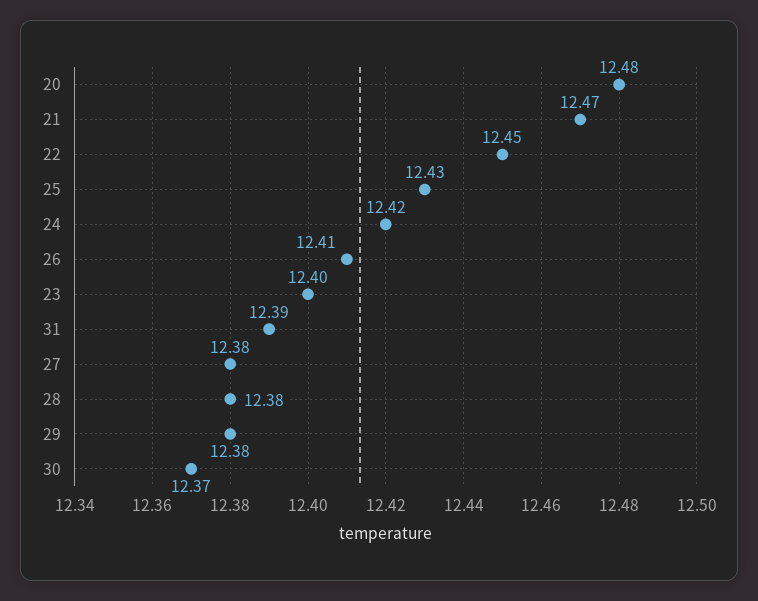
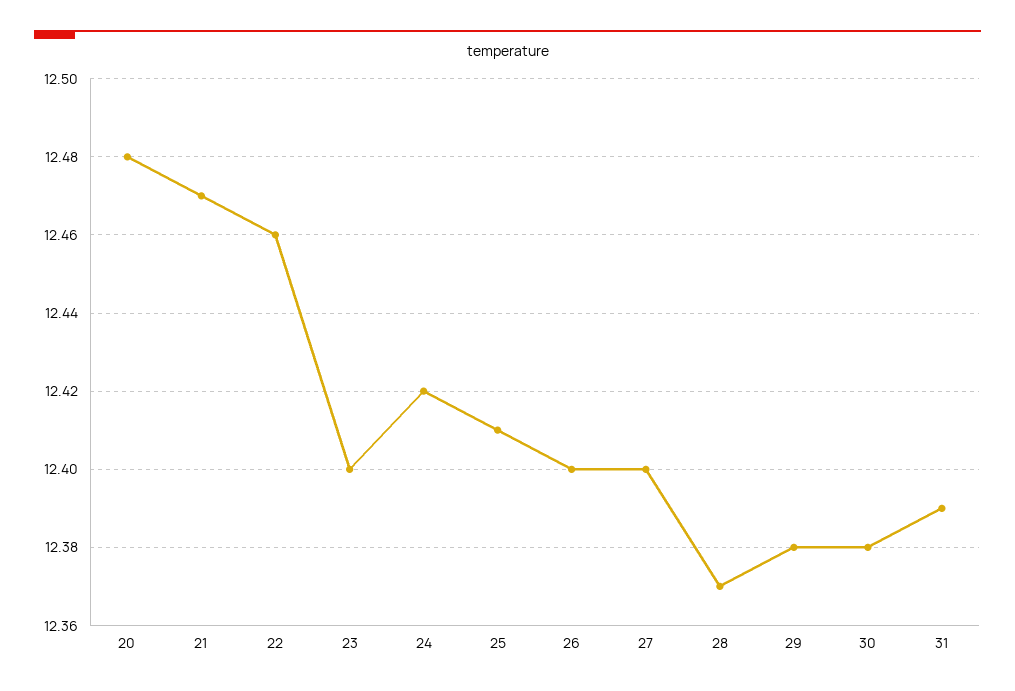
  {
    "20": 12.48,
    "21": 12.47,
-   "22": 12.45,
+   "22": 12.46,
-   "25": 12.43,
+   "25": 12.41,
    "24": 12.42,
-   "26": 12.41,
+   "26": 12.4,
    "23": 12.4,
    "31": 12.39,
-   "27": 12.38,
+   "27": 12.4,
-   "28": 12.38,
+   "28": 12.37,
    "29": 12.38,
-   "30": 12.37
+   "30": 12.38
  }

